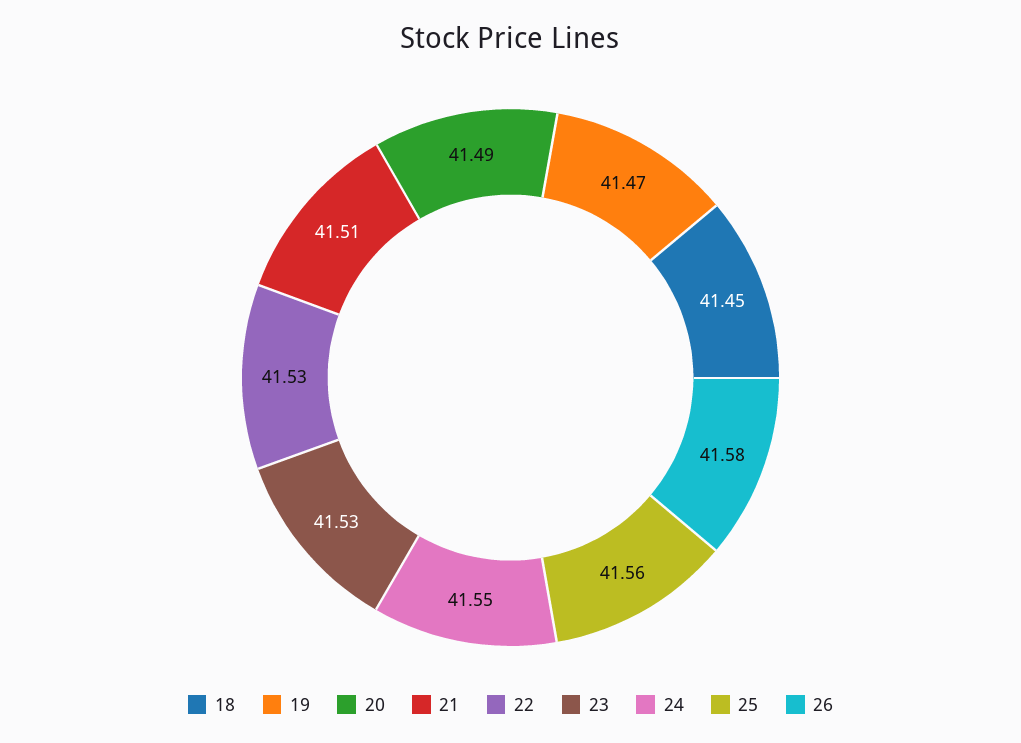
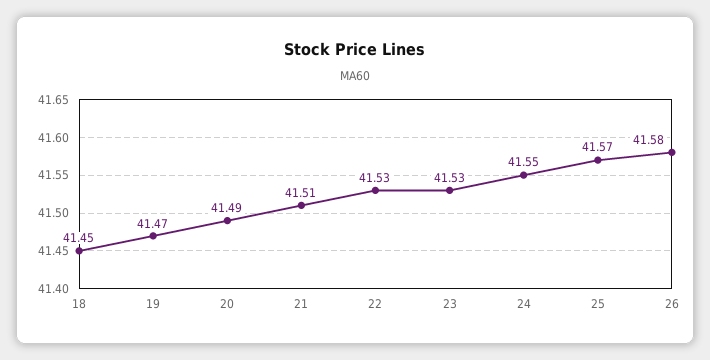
  {
    "18": 41.45,
    "19": 41.47,
    "20": 41.49,
    "21": 41.51,
    "22": 41.53,
    "23": 41.53,
    "24": 41.55,
-   "25": 41.56,
+   "25": 41.57,
    "26": 41.58
  }

